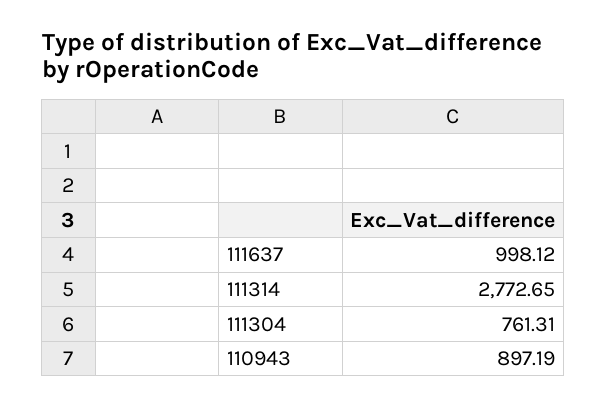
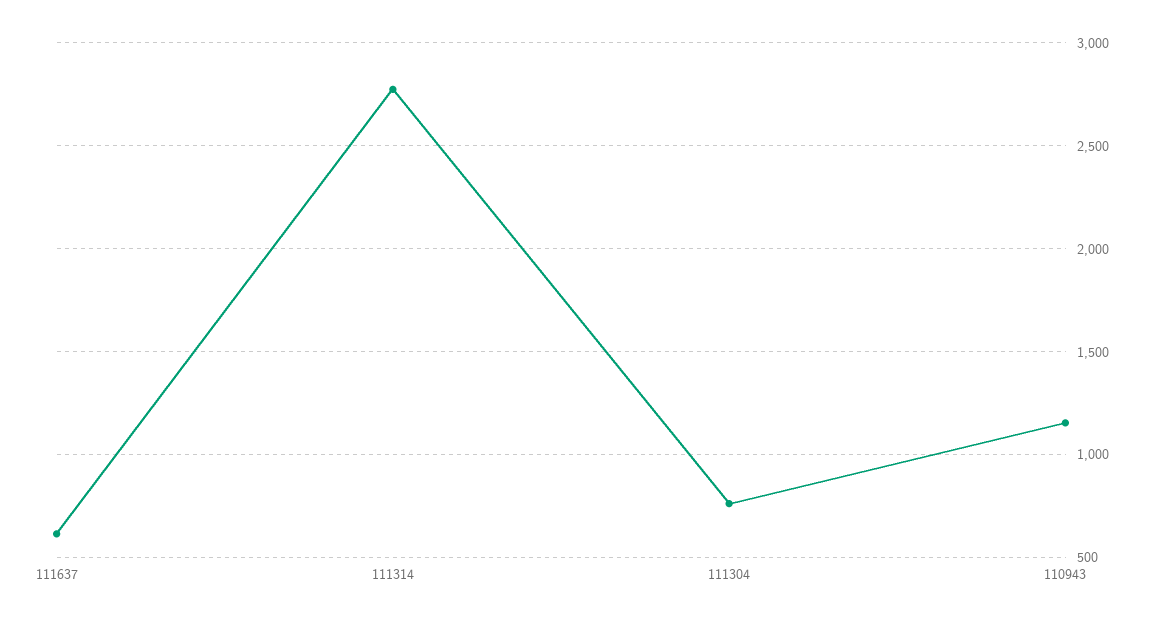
  {
-   "111637": 998.12,
+   "111637": 600,
    "111314": 2772.65,
    "111304": 761.31,
-   "110943": 897.19
+   "110943": 1150
  }

